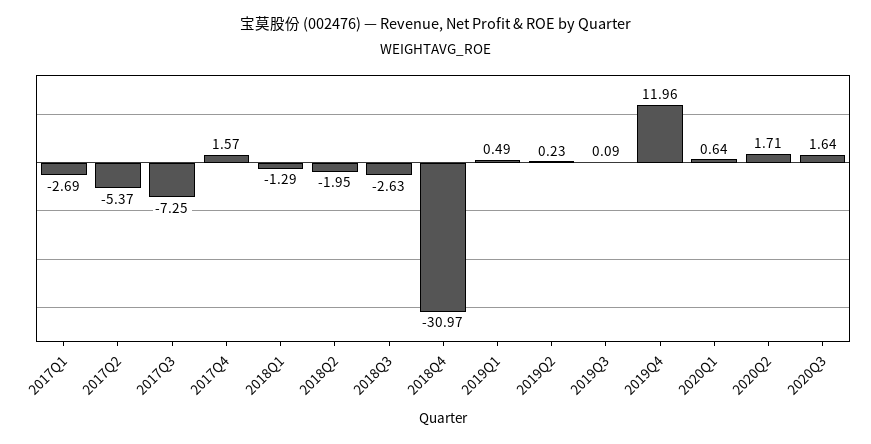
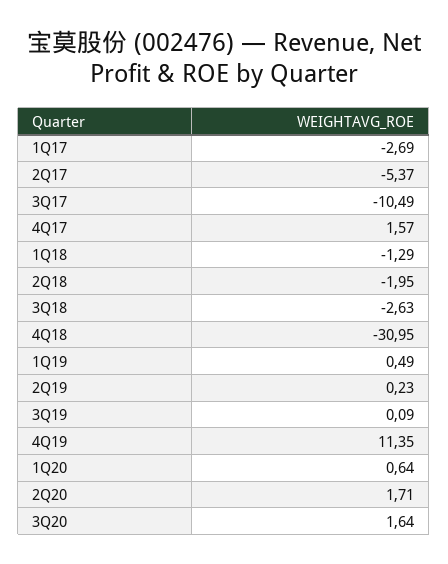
  {
    "2017Q1": -2.69,
    "2017Q2": -5.37,
-   "2017Q3": -7.25,
+   "2017Q3": -10.49,
    "2017Q4": 1.57,
    "2018Q1": -1.29,
    "2018Q2": -1.95,
    "2018Q3": -2.63,
-   "2018Q4": -30.97,
+   "2018Q4": -30.95,
    "2019Q1": 0.49,
    "2019Q2": 0.23,
    "2019Q3": 0.09,
-   "2019Q4": 11.96,
+   "2019Q4": 11.35,
    "2020Q1": 0.64,
    "2020Q2": 1.71,
    "2020Q3": 1.64
  }

